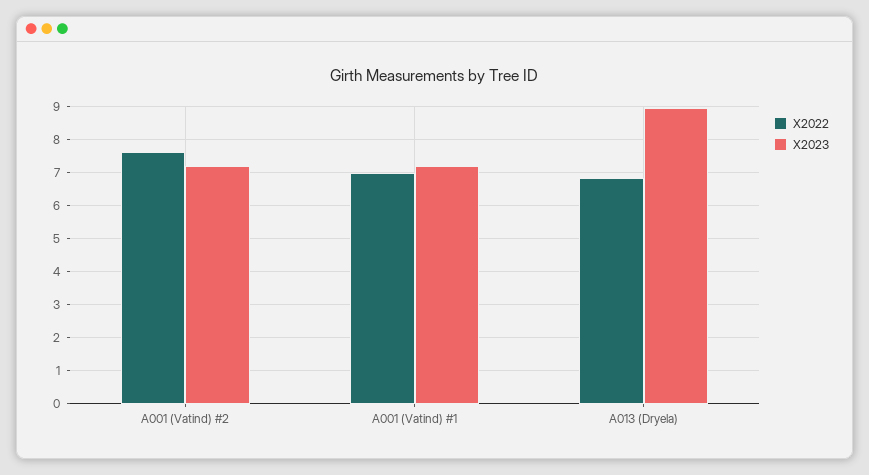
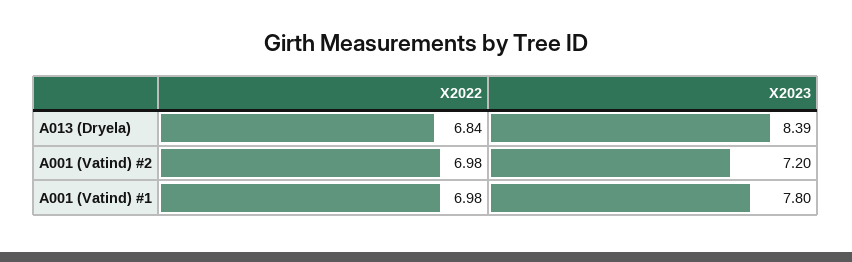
  {
    "X2022": {
-     "A001 (Vatind) #2": 7.6,
+     "A001 (Vatind) #2": 6.98,
      "A001 (Vatind) #1": 6.98,
      "A013 (Dryela)": 6.84
    },
    "X2023": {
      "A001 (Vatind) #2": 7.2,
-     "A001 (Vatind) #1": 7.2,
+     "A001 (Vatind) #1": 7.8,
-     "A013 (Dryela)": 9
+     "A013 (Dryela)": 8.39
    }
  }

